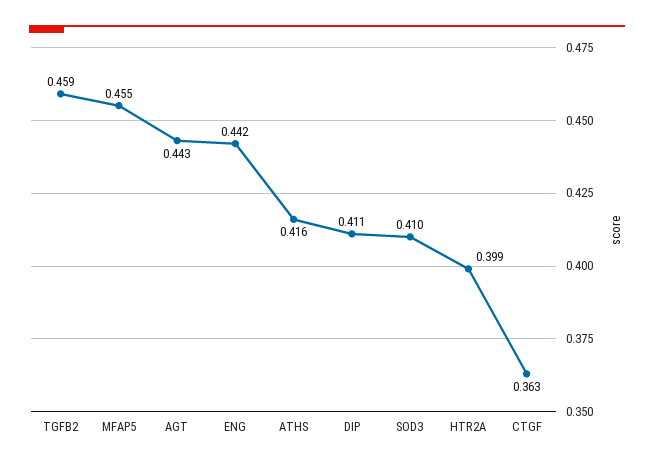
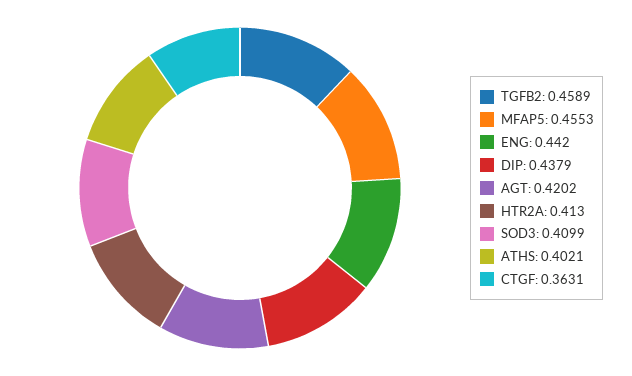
  {
    "TGFB2": 0.4589,
    "MFAP5": 0.4553,
-   "AGT": 0.443,
+   "AGT": 0.4202,
    "ENG": 0.442,
-   "ATHS": 0.416,
+   "ATHS": 0.4021,
-   "DIP": 0.411,
+   "DIP": 0.4379,
    "SOD3": 0.4099,
-   "HTR2A": 0.399,
+   "HTR2A": 0.413,
    "CTGF": 0.3631
  }

